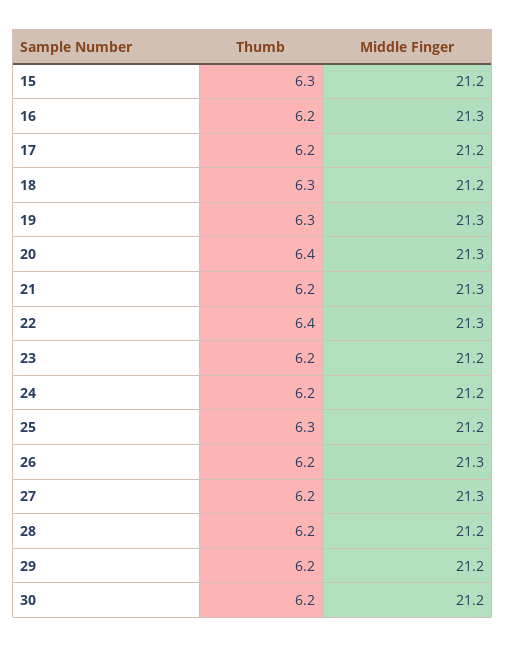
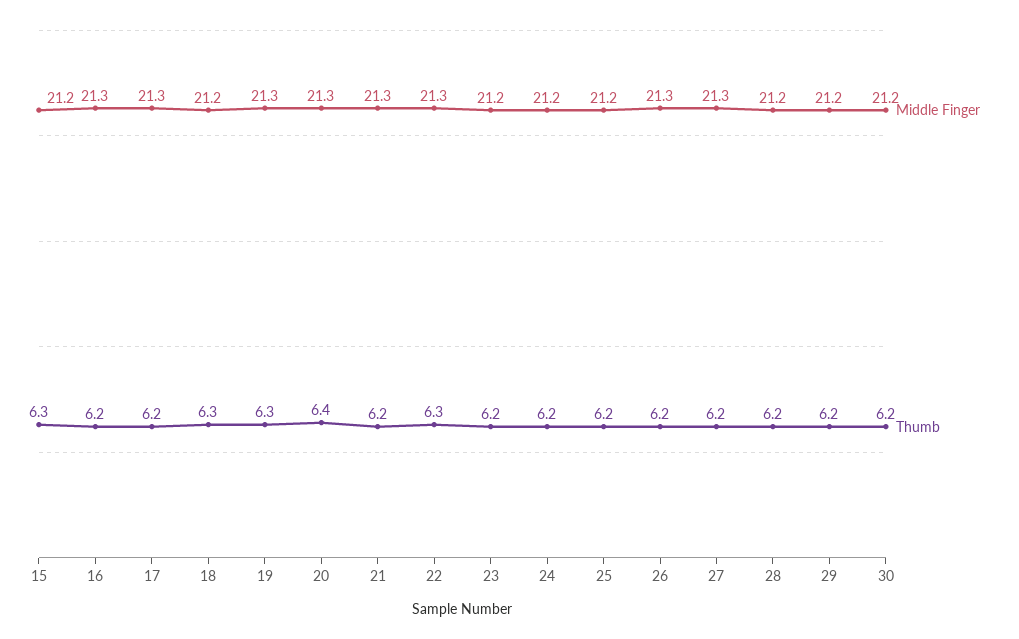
  {
    "Thumb": {
      "15": 6.3,
      "16": 6.2,
      "17": 6.2,
      "18": 6.3,
      "19": 6.3,
      "20": 6.4,
      "21": 6.2,
-     "22": 6.4,
+     "22": 6.3,
      "23": 6.2,
      "24": 6.2,
-     "25": 6.3,
+     "25": 6.2,
      "26": 6.2,
      "27": 6.2,
      "28": 6.2,
      "29": 6.2,
      "30": 6.2
    },
    "Middle Finger": {
      "15": 21.2,
      "16": 21.3,
-     "17": 21.2,
+     "17": 21.3,
      "18": 21.2,
      "19": 21.3,
      "20": 21.3,
      "21": 21.3,
      "22": 21.3,
      "23": 21.2,
      "24": 21.2,
      "25": 21.2,
      "26": 21.3,
      "27": 21.3,
      "28": 21.2,
      "29": 21.2,
      "30": 21.2
    }
  }

